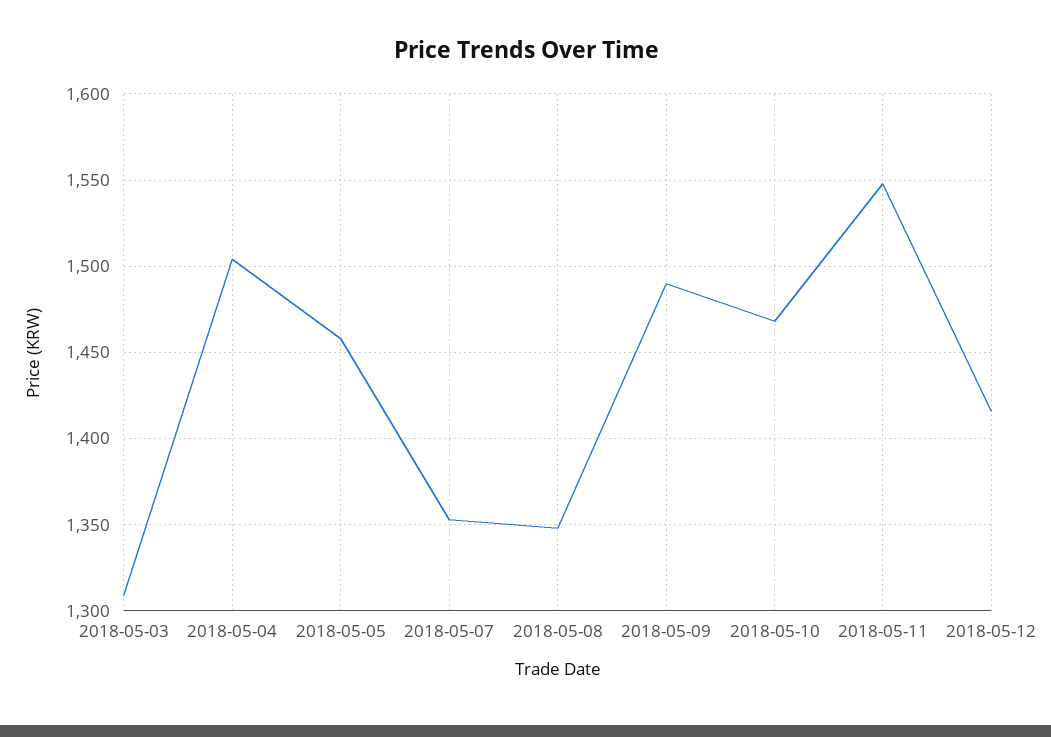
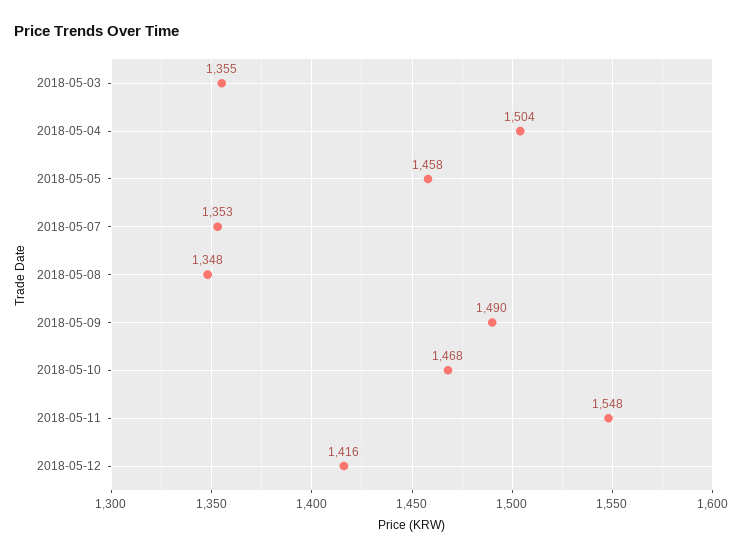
  {
-   "2018-05-03": 1310,
+   "2018-05-03": 1355,
    "2018-05-04": 1504,
    "2018-05-05": 1458,
    "2018-05-07": 1353,
    "2018-05-08": 1348,
    "2018-05-09": 1490,
    "2018-05-10": 1468,
    "2018-05-11": 1548,
    "2018-05-12": 1416
  }

